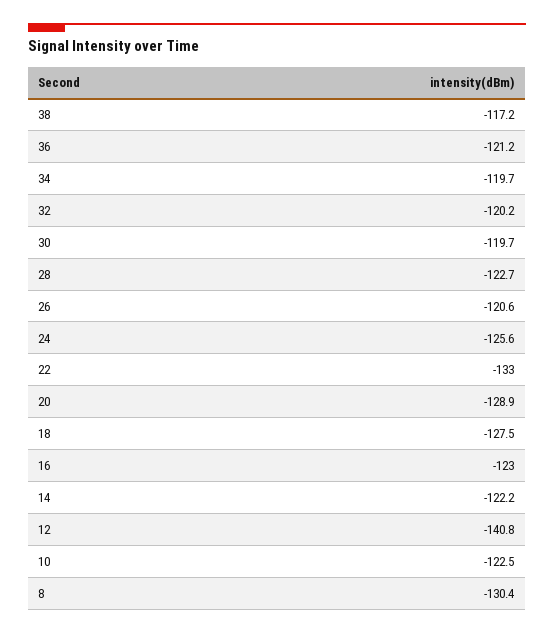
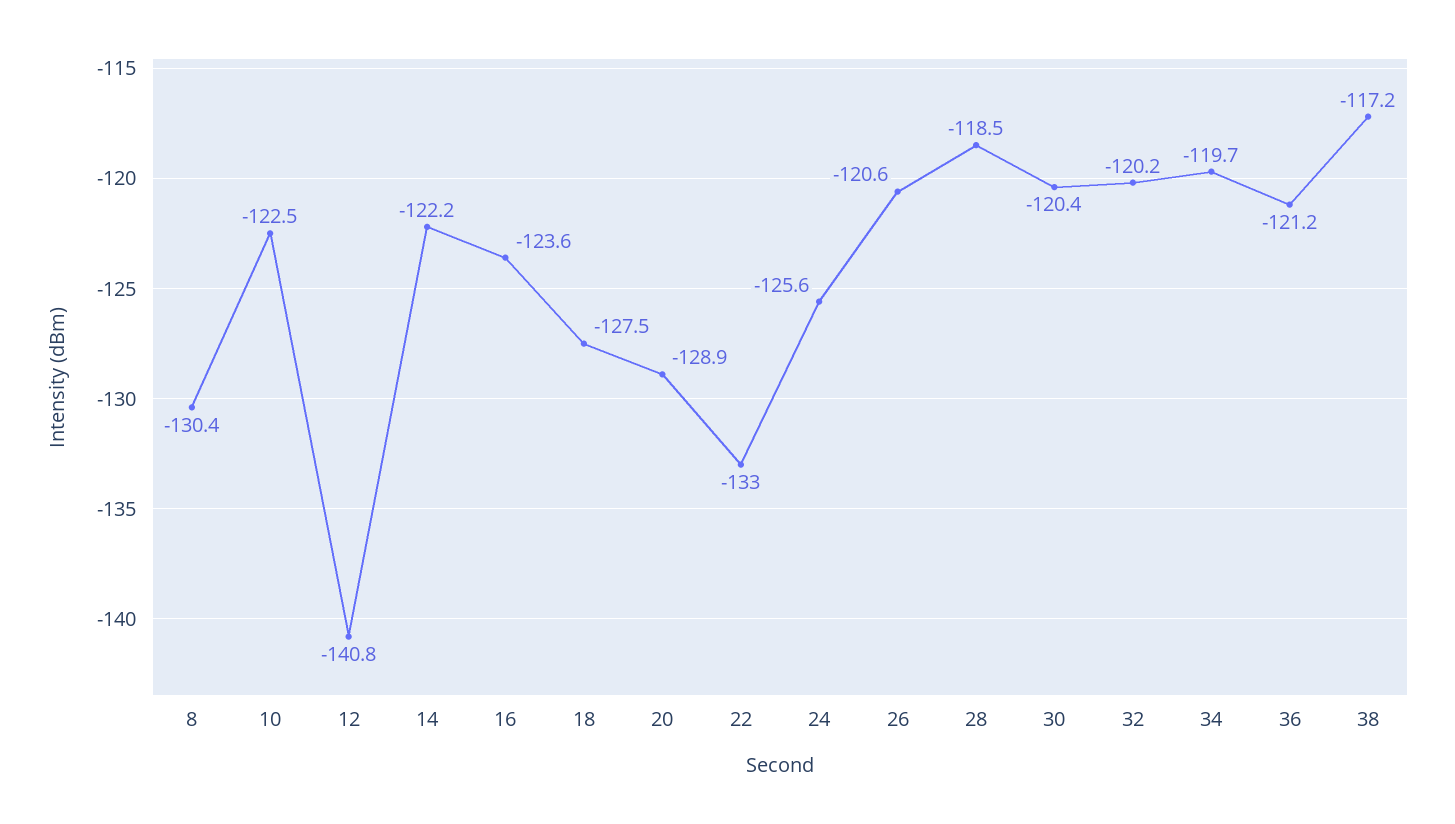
  {
    "38": -117.2,
    "36": -121.2,
    "34": -119.7,
    "32": -120.2,
-   "30": -119.7,
+   "30": -120.4,
-   "28": -122.7,
+   "28": -118.5,
    "26": -120.6,
    "24": -125.6,
    "22": -133,
    "20": -128.9,
    "18": -127.5,
-   "16": -123,
+   "16": -123.6,
    "14": -122.2,
    "12": -140.8,
    "10": -122.5,
    "8": -130.4
  }

